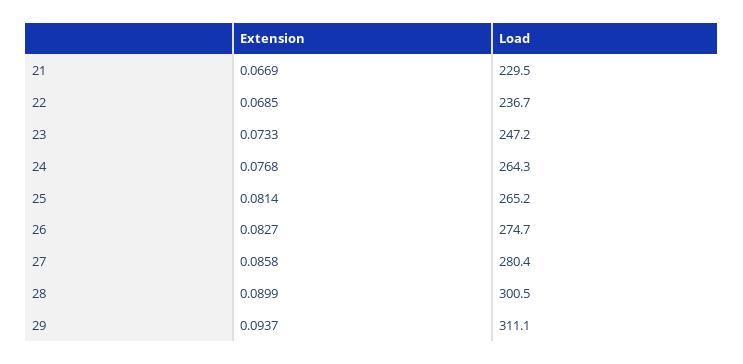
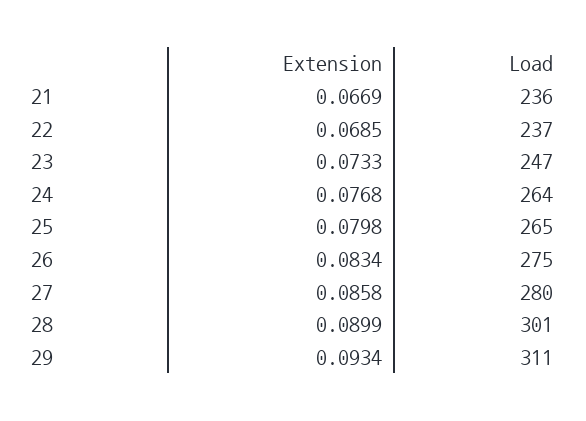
  {
    "Extension": {
      "21": 0.0669,
      "22": 0.0685,
      "23": 0.0733,
      "24": 0.0768,
-     "25": 0.0814,
+     "25": 0.0798,
-     "26": 0.0827,
+     "26": 0.0834,
      "27": 0.0858,
      "28": 0.0899,
-     "29": 0.0937
+     "29": 0.0934
    },
    "Load": {
-     "21": 229.5,
+     "21": 236,
      "22": 236.7,
      "23": 247.2,
      "24": 264.3,
      "25": 265.2,
      "26": 274.7,
      "27": 280.4,
      "28": 300.5,
      "29": 311.1
    }
  }

